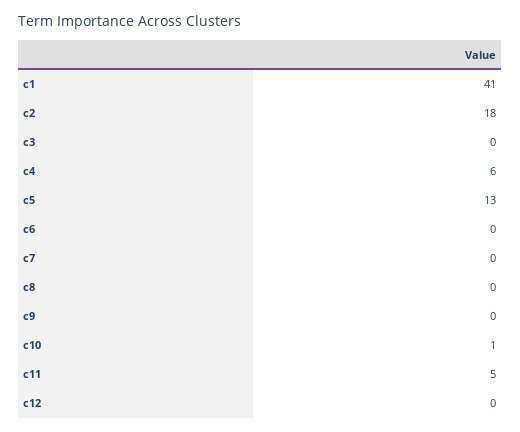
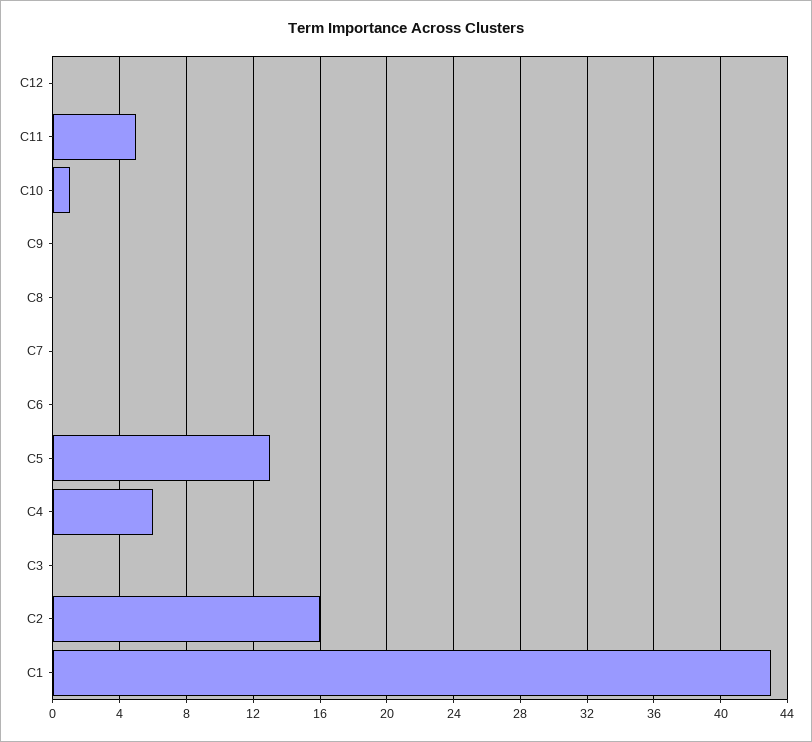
  {
-   "c1": 41,
+   "c1": 43,
-   "c2": 18,
+   "c2": 16,
    "c3": 0,
    "c4": 6,
    "c5": 13,
    "c6": 0,
    "c7": 0,
    "c8": 0,
    "c9": 0,
    "c10": 1,
    "c11": 5,
    "c12": 0
  }

